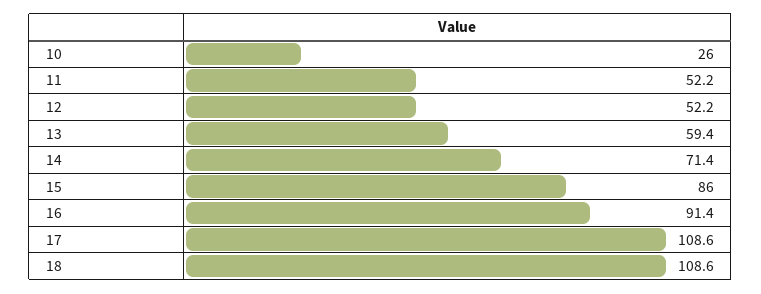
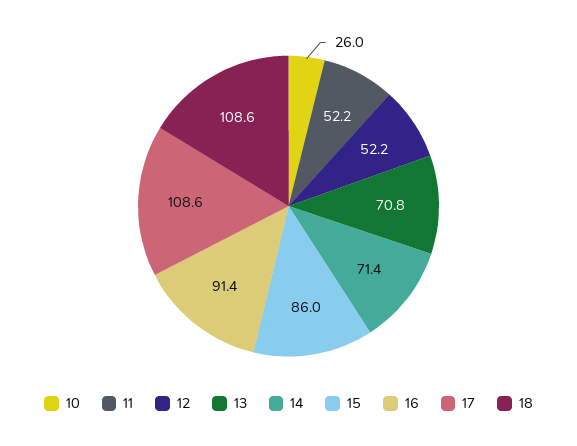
  {
    "10": 26,
    "11": 52.2,
    "12": 52.2,
-   "13": 59.4,
+   "13": 70.8,
    "14": 71.4,
    "15": 86,
    "16": 91.4,
    "17": 108.6,
    "18": 108.6
  }

